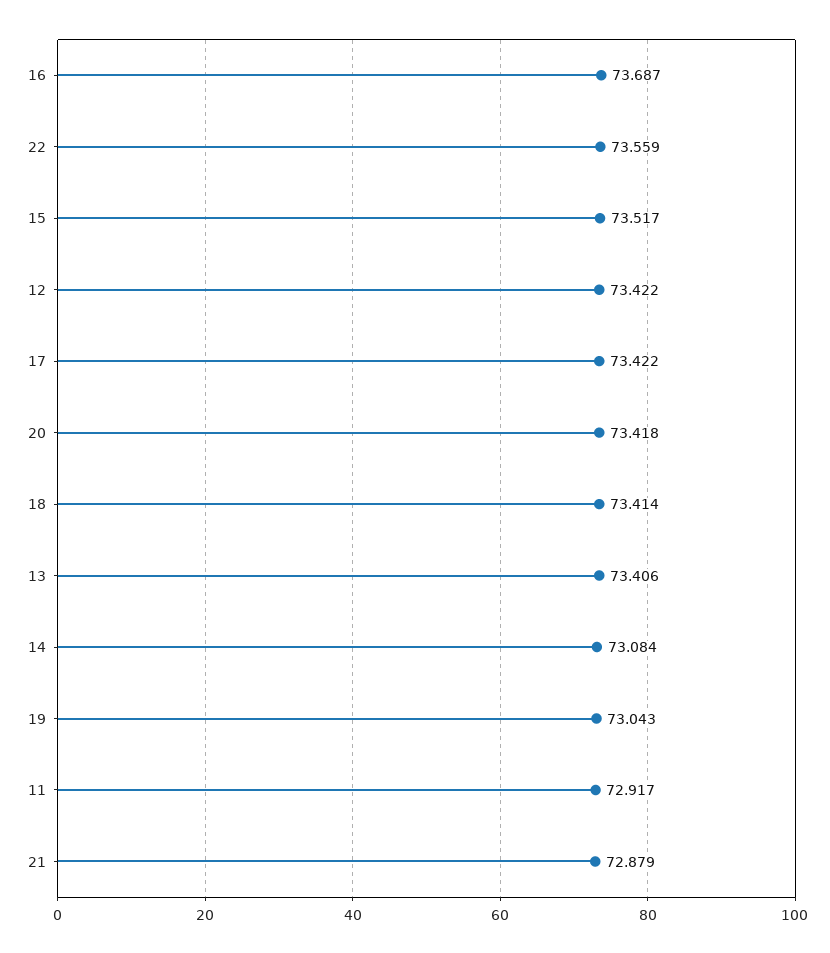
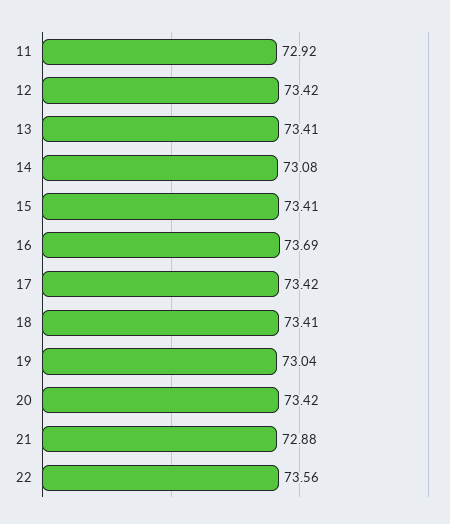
  {
    "16": 73.687,
    "22": 73.559,
-   "15": 73.517,
+   "15": 73.41,
    "12": 73.422,
    "17": 73.422,
    "20": 73.418,
    "18": 73.414,
    "13": 73.406,
    "14": 73.084,
    "19": 73.043,
    "11": 72.917,
    "21": 72.879
  }

